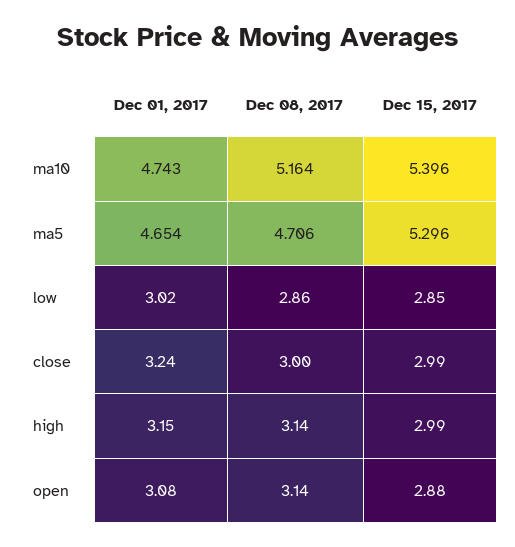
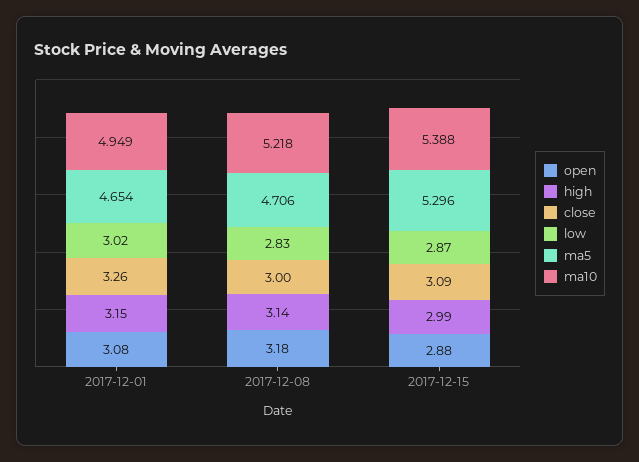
  {
    "ma10": {
-     "Dec 01, 2017": 4.743,
+     "Dec 01, 2017": 4.949,
-     "Dec 08, 2017": 5.164,
+     "Dec 08, 2017": 5.218,
-     "Dec 15, 2017": 5.396
+     "Dec 15, 2017": 5.388
    },
    "ma5": {
      "Dec 01, 2017": 4.654,
      "Dec 08, 2017": 4.706,
      "Dec 15, 2017": 5.296
    },
    "low": {
      "Dec 01, 2017": 3.02,
-     "Dec 08, 2017": 2.86,
+     "Dec 08, 2017": 2.83,
-     "Dec 15, 2017": 2.85
+     "Dec 15, 2017": 2.87
    },
    "close": {
-     "Dec 01, 2017": 3.24,
+     "Dec 01, 2017": 3.26,
      "Dec 08, 2017": 3,
-     "Dec 15, 2017": 2.99
+     "Dec 15, 2017": 3.09
    },
    "high": {
      "Dec 01, 2017": 3.15,
      "Dec 08, 2017": 3.14,
      "Dec 15, 2017": 2.99
    },
    "open": {
      "Dec 01, 2017": 3.08,
-     "Dec 08, 2017": 3.14,
+     "Dec 08, 2017": 3.18,
      "Dec 15, 2017": 2.88
    }
  }

